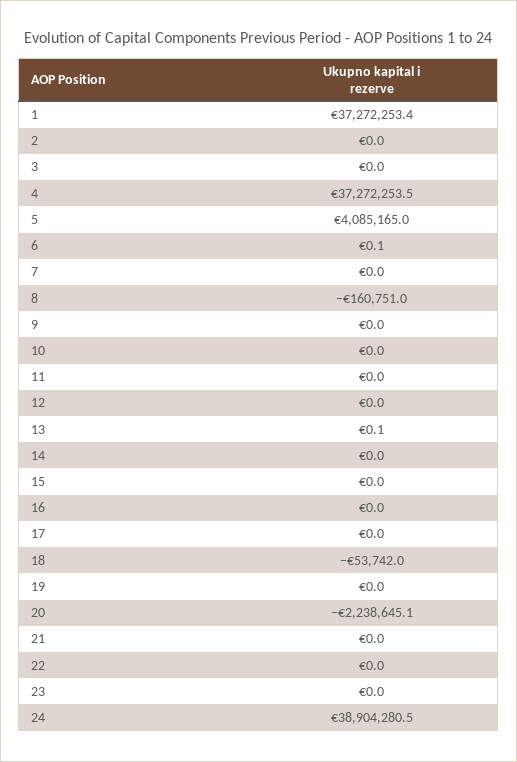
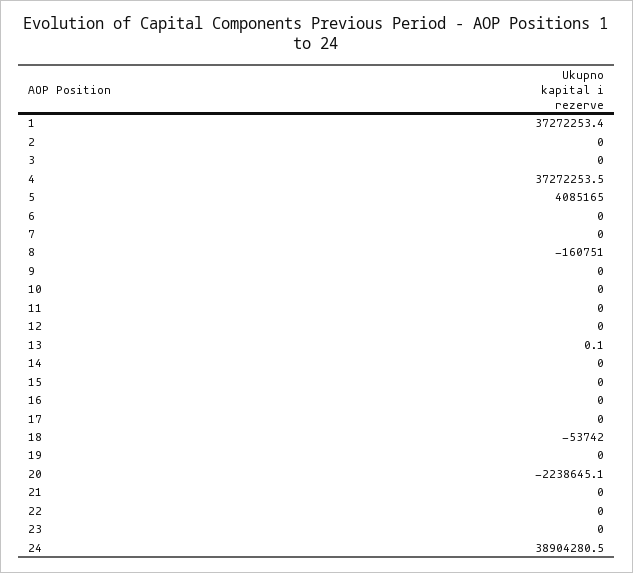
  {
    "1": 37272253.4,
    "2": 0,
    "3": 0,
    "4": 37272253.5,
    "5": 4085165,
-   "6": 0.1,
+   "6": 0,
    "7": 0,
    "8": -160751,
    "9": 0,
    "10": 0,
    "11": 0,
    "12": 0,
    "13": 0.1,
    "14": 0,
    "15": 0,
    "16": 0,
    "17": 0,
    "18": -53742,
    "19": 0,
    "20": -2238645.1,
    "21": 0,
    "22": 0,
    "23": 0,
    "24": 38904280.5
  }

